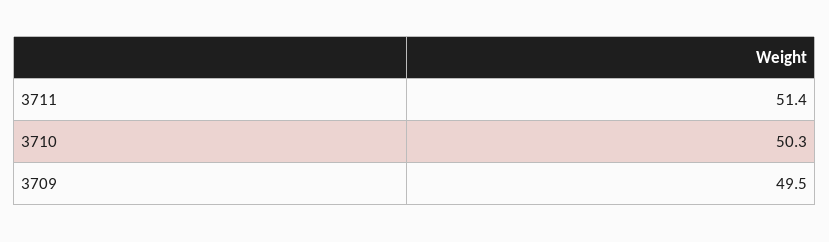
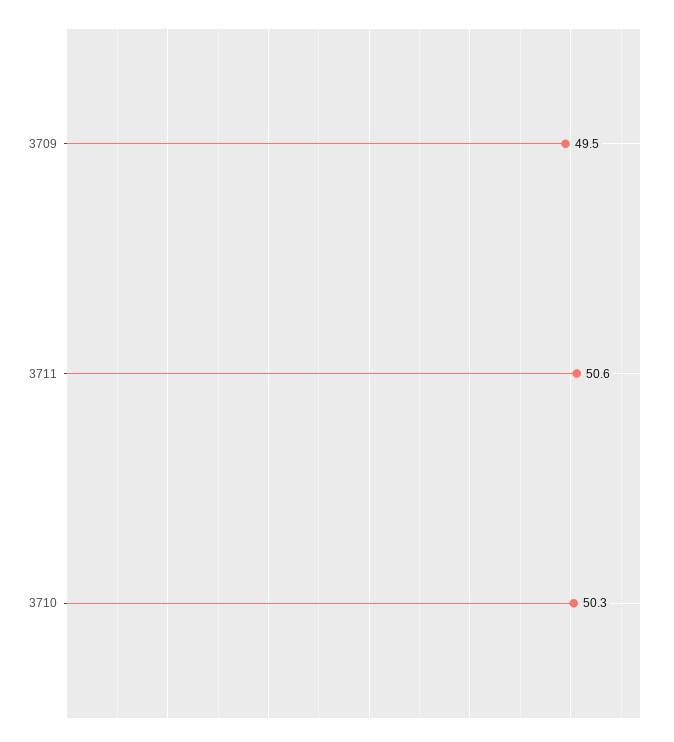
  {
-   "3711": 51.4,
+   "3711": 50.6,
    "3710": 50.3,
    "3709": 49.5
  }

